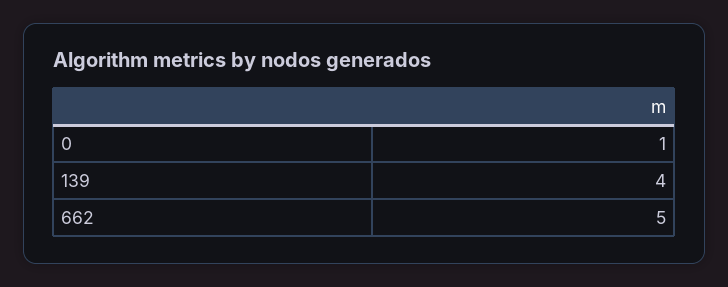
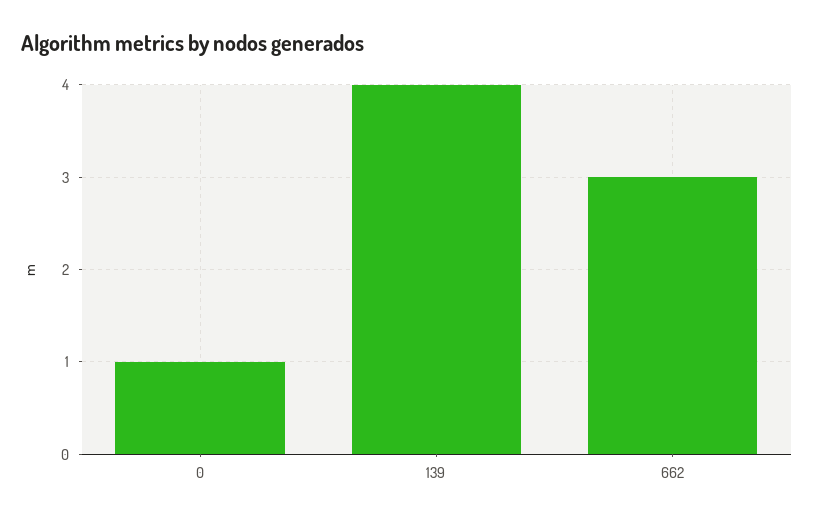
  {
    "0": 1,
    "139": 4,
-   "662": 5
+   "662": 3
  }

